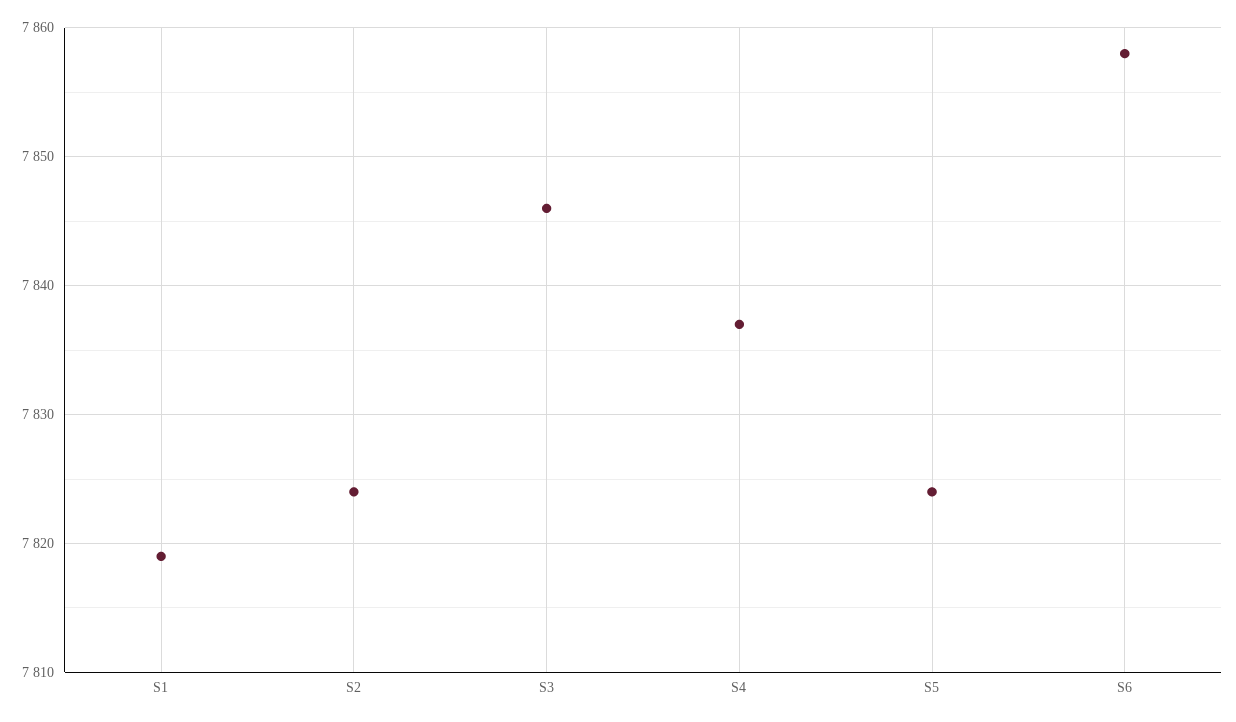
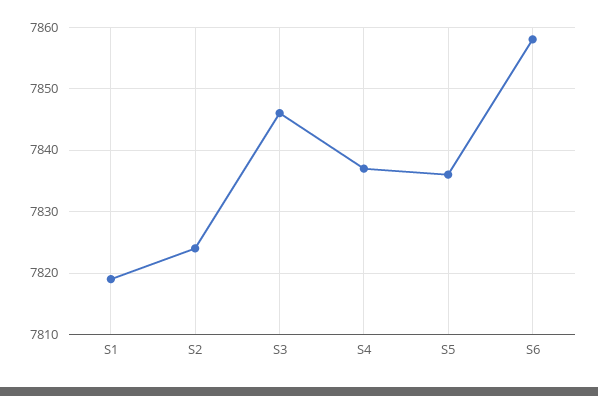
  {
    "S1": 7819,
    "S2": 7824,
    "S3": 7846,
    "S4": 7837,
-   "S5": 7824,
+   "S5": 7836,
    "S6": 7858
  }

